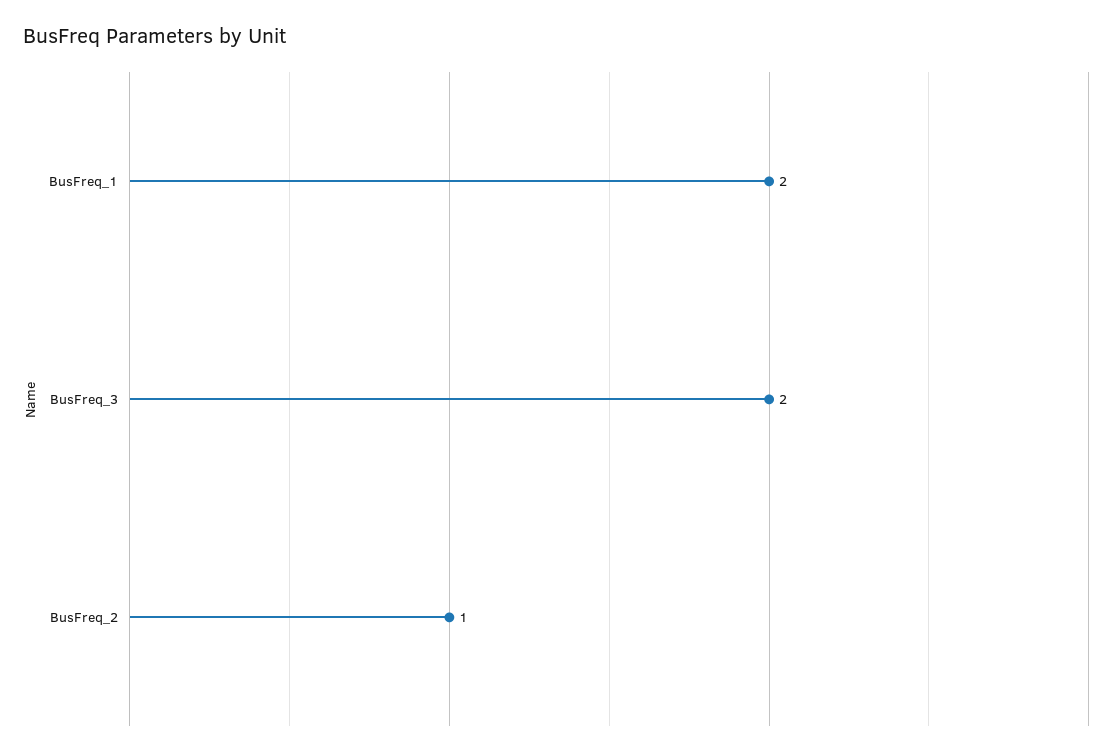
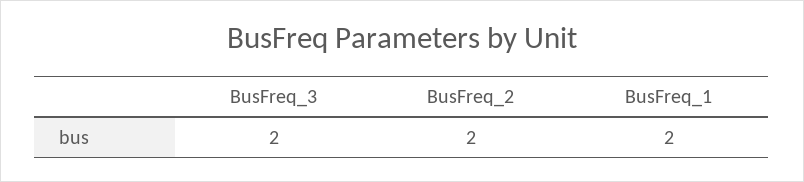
  {
    "BusFreq_1": 2,
    "BusFreq_3": 2,
-   "BusFreq_2": 1
+   "BusFreq_2": 2
  }

